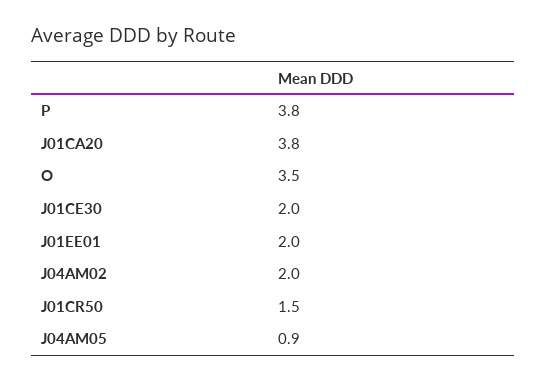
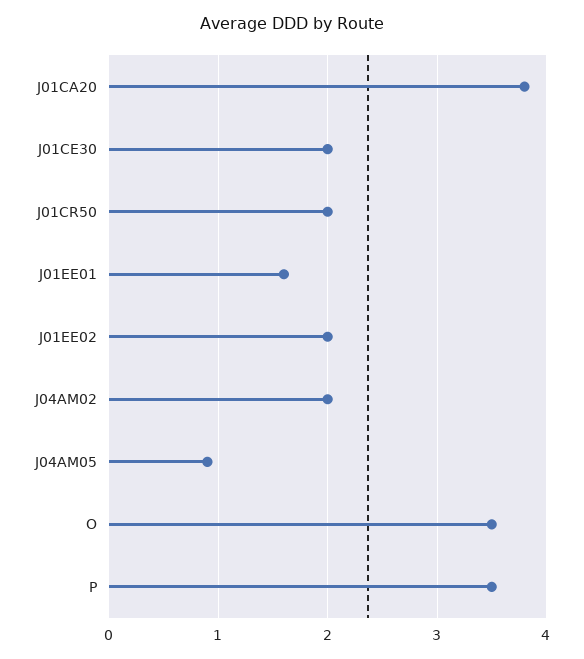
  {
-   "P": 3.8,
+   "P": 3.5,
    "J01CA20": 3.8,
    "O": 3.5,
    "J01CE30": 2,
-   "J01EE01": 2,
+   "J01EE01": 1.6,
    "J04AM02": 2,
-   "J01CR50": 1.5,
+   "J01CR50": 2,
-   "J04AM05": 0.9
+   "J04AM05": 0.9,
+   "J01EE02": 2
  }

